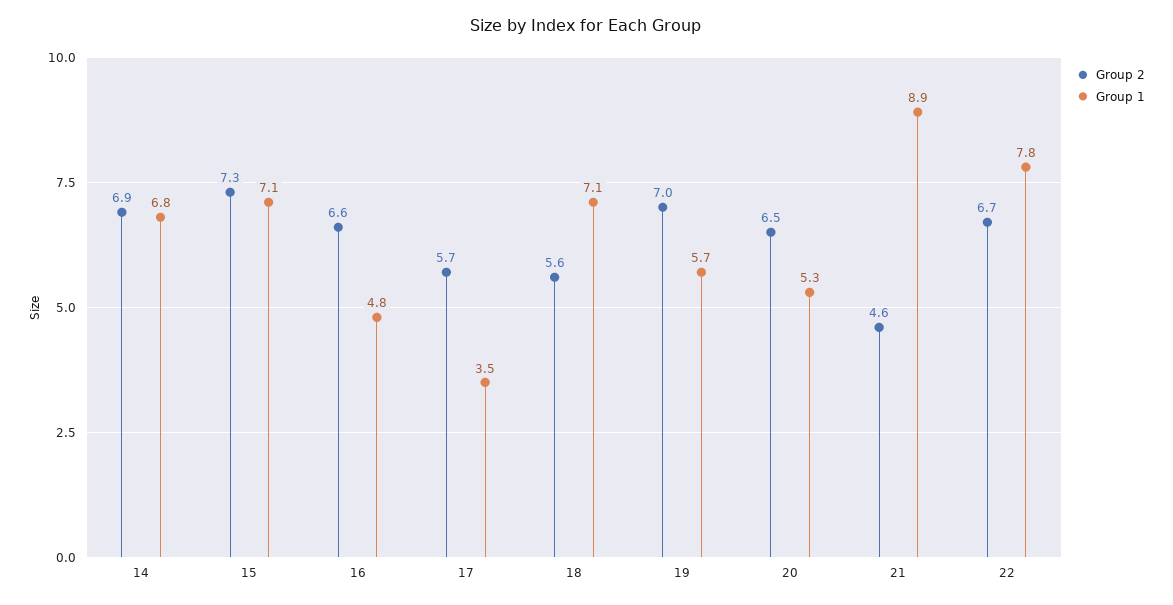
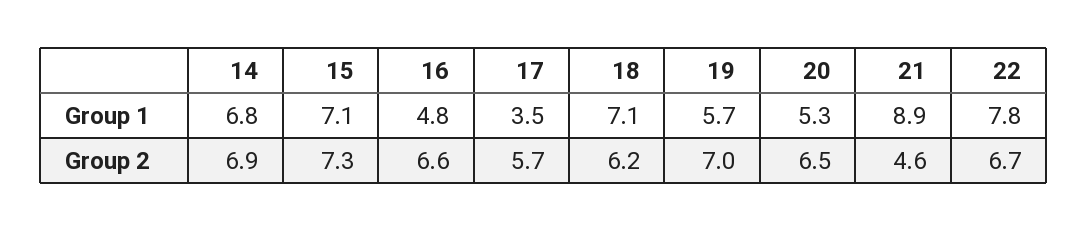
  {
    "Group 2": {
      "14": 6.9,
      "15": 7.3,
      "16": 6.6,
      "17": 5.7,
-     "18": 5.6,
+     "18": 6.2,
      "19": 7,
      "20": 6.5,
      "21": 4.6,
      "22": 6.7
    },
    "Group 1": {
      "14": 6.8,
      "15": 7.1,
      "16": 4.8,
      "17": 3.5,
      "18": 7.1,
      "19": 5.7,
      "20": 5.3,
      "21": 8.9,
      "22": 7.8
    }
  }

